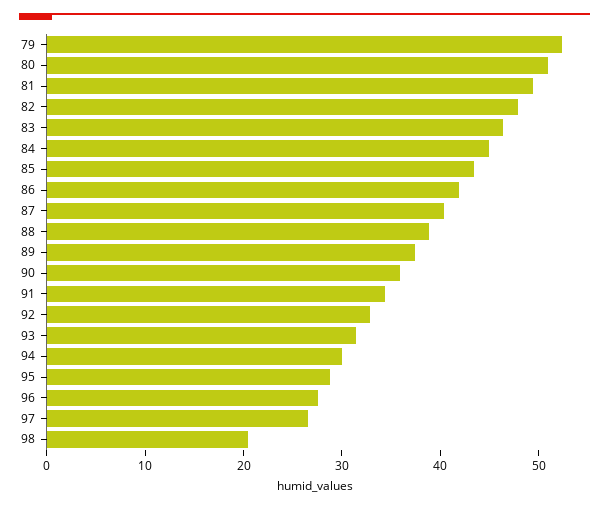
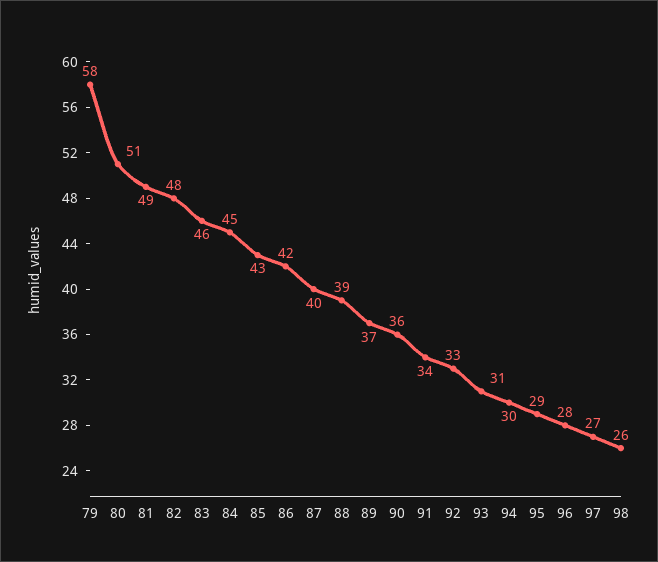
  {
-   "79": 52,
+   "79": 58,
    "80": 51,
    "81": 49,
    "82": 48,
    "83": 46,
    "84": 45,
    "85": 43,
    "86": 42,
    "87": 40,
    "88": 39,
    "89": 37,
    "90": 36,
    "91": 34,
    "92": 33,
    "93": 31,
    "94": 30,
    "95": 29,
    "96": 28,
    "97": 27,
-   "98": 20
+   "98": 26
  }

